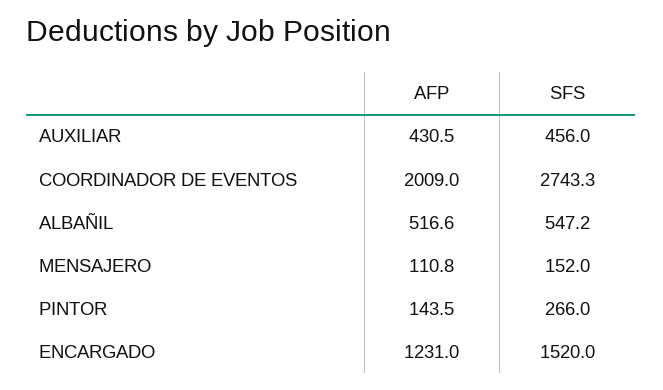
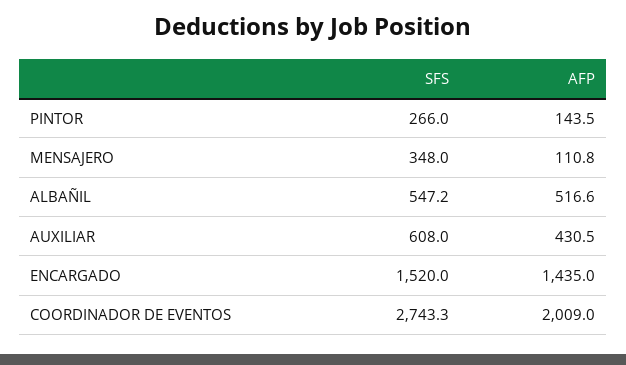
  {
    "AFP": {
      "AUXILIAR": 430.5,
      "COORDINADOR DE EVENTOS": 2009,
      "ALBAÑIL": 516.6,
      "MENSAJERO": 110.8,
      "PINTOR": 143.5,
-     "ENCARGADO": 1231
+     "ENCARGADO": 1435
    },
    "SFS": {
-     "AUXILIAR": 456,
+     "AUXILIAR": 608,
      "COORDINADOR DE EVENTOS": 2743.3,
      "ALBAÑIL": 547.2,
-     "MENSAJERO": 152,
+     "MENSAJERO": 348,
      "PINTOR": 266,
      "ENCARGADO": 1520
    }
  }

